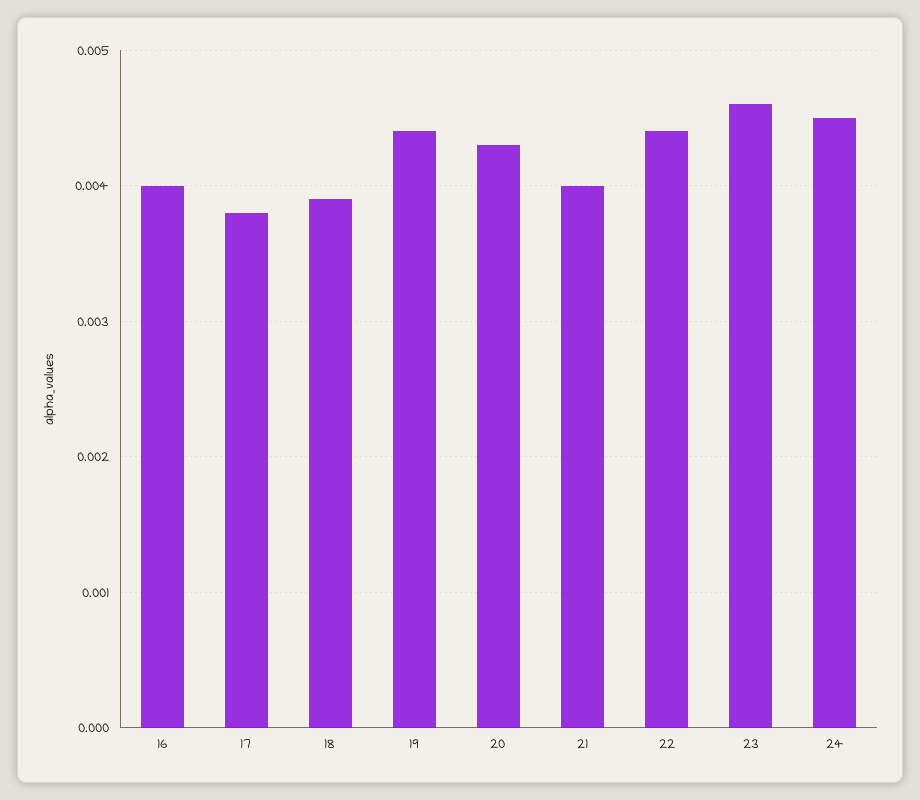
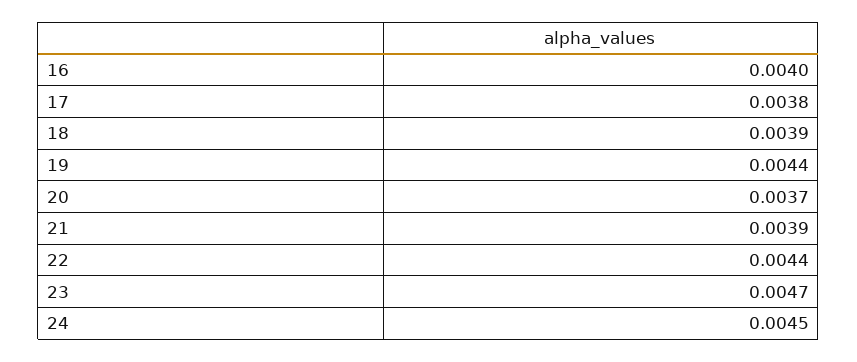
  {
    "16": 0.004,
    "17": 0.0038,
    "18": 0.0039,
    "19": 0.0044,
-   "20": 0.0043,
+   "20": 0.0037,
-   "21": 0.004,
+   "21": 0.0039,
    "22": 0.0044,
-   "23": 0.0046,
+   "23": 0.0047,
    "24": 0.0045
  }

